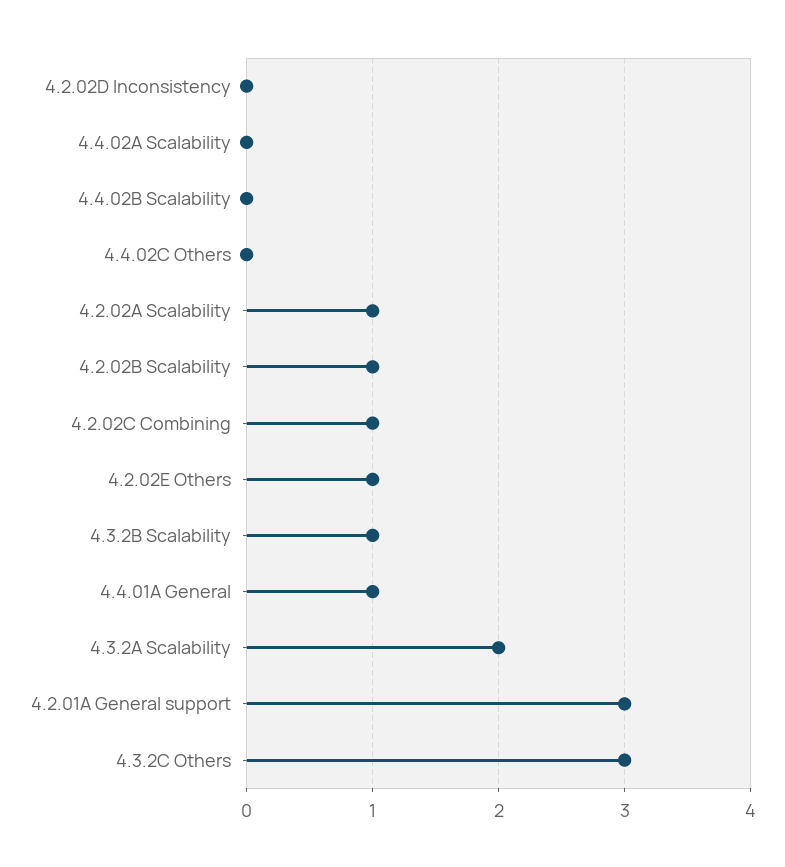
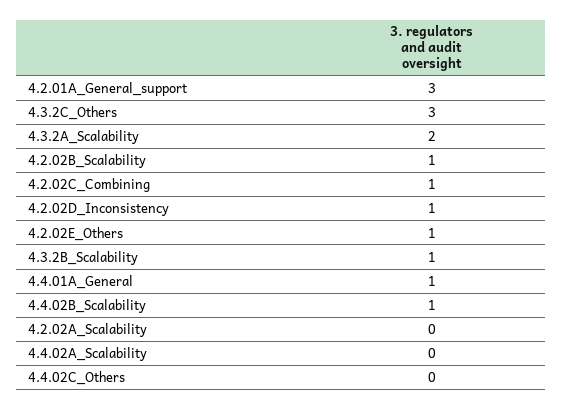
  {
-   "4.2.02D Inconsistency": 0,
+   "4.2.02D Inconsistency": 1,
    "4.4.02A Scalability": 0,
-   "4.4.02B Scalability": 0,
+   "4.4.02B Scalability": 1,
    "4.4.02C Others": 0,
-   "4.2.02A Scalability": 1,
+   "4.2.02A Scalability": 0,
    "4.2.02B Scalability": 1,
    "4.2.02C Combining": 1,
    "4.2.02E Others": 1,
    "4.3.2B Scalability": 1,
    "4.4.01A General": 1,
    "4.3.2A Scalability": 2,
    "4.2.01A General support": 3,
    "4.3.2C Others": 3
  }

